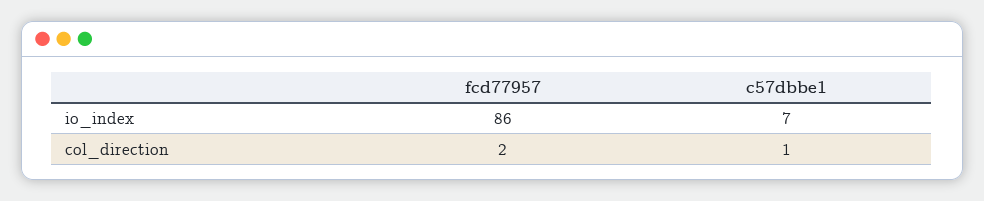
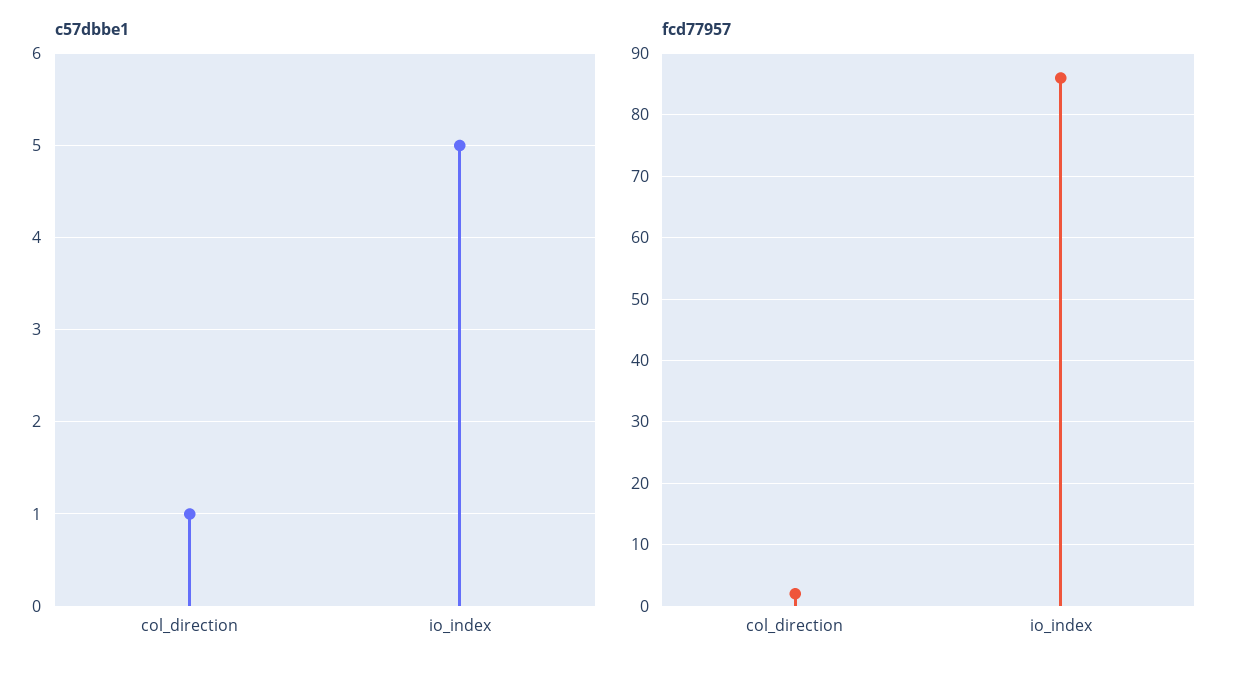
  {
    "fcd77957": {
      "io_index": 86,
      "col_direction": 2
    },
    "c57dbbe1": {
-     "io_index": 7,
+     "io_index": 5,
      "col_direction": 1
    }
  }

